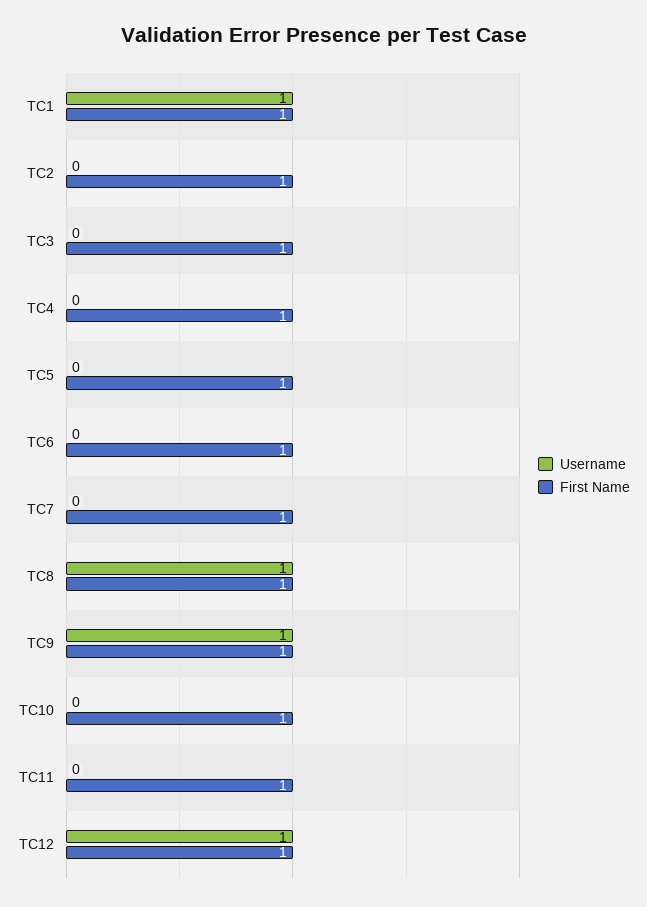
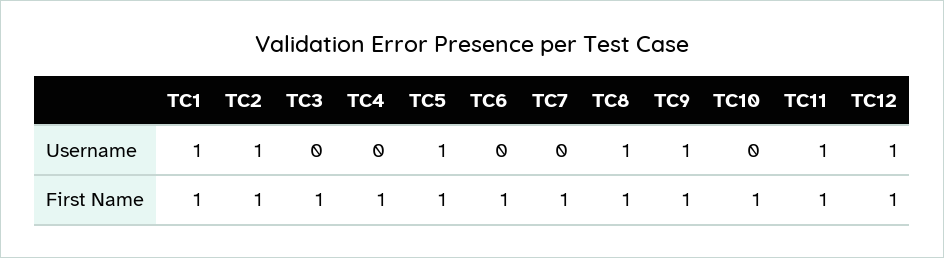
  {
    "Username": {
      "TC1": 1,
-     "TC2": 0,
+     "TC2": 1,
      "TC3": 0,
      "TC4": 0,
-     "TC5": 0,
+     "TC5": 1,
      "TC6": 0,
      "TC7": 0,
      "TC8": 1,
      "TC9": 1,
      "TC10": 0,
-     "TC11": 0,
+     "TC11": 1,
      "TC12": 1
    },
    "First Name": {
      "TC1": 1,
      "TC2": 1,
      "TC3": 1,
      "TC4": 1,
      "TC5": 1,
      "TC6": 1,
      "TC7": 1,
      "TC8": 1,
      "TC9": 1,
      "TC10": 1,
      "TC11": 1,
      "TC12": 1
    }
  }

